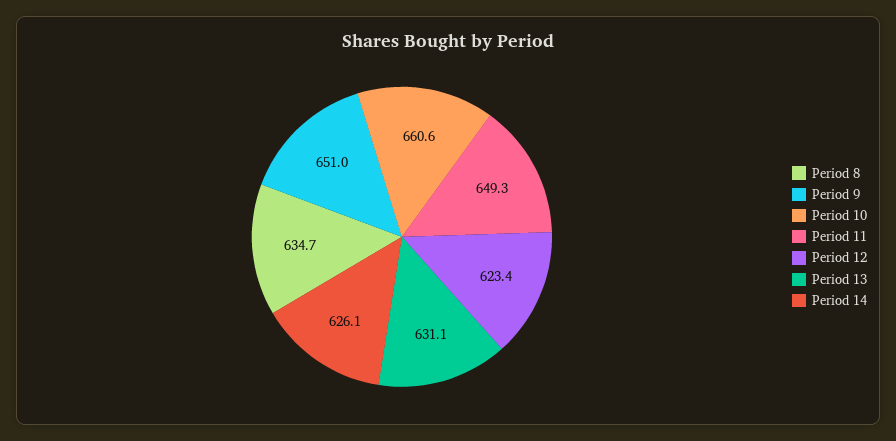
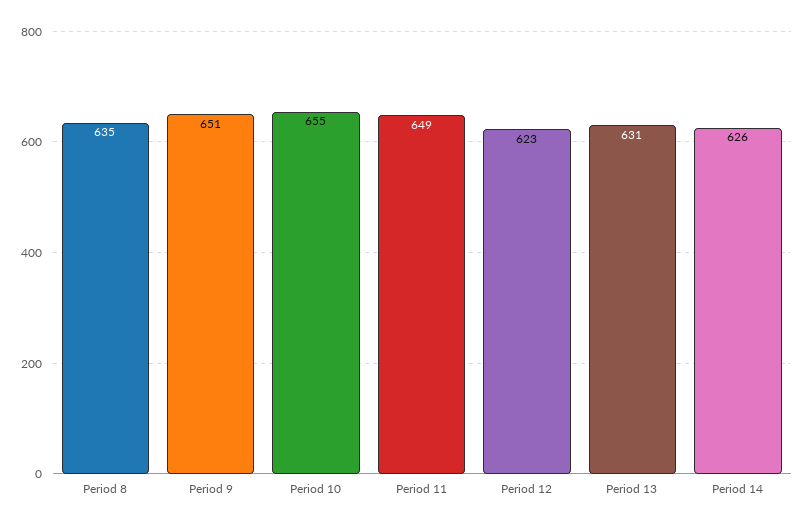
  {
    "Period 8": 634.7,
    "Period 9": 651,
-   "Period 10": 660.6,
+   "Period 10": 655,
    "Period 11": 649.3,
    "Period 12": 623.4,
    "Period 13": 631.1,
    "Period 14": 626.1
  }

